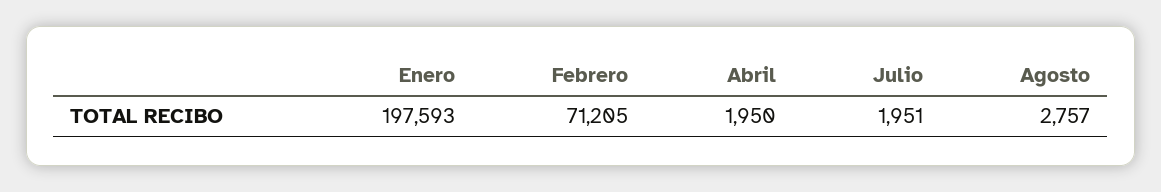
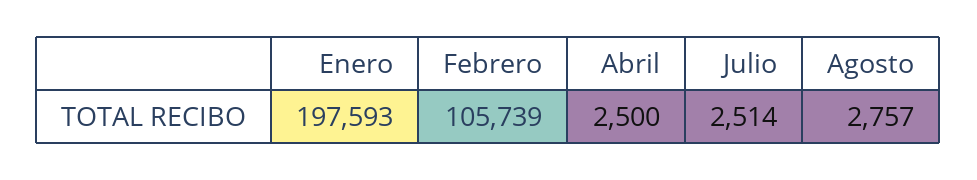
  {
    "Enero": 197593,
-   "Febrero": 71205,
+   "Febrero": 105739,
-   "Abril": 1950,
+   "Abril": 2500,
-   "Julio": 1951,
+   "Julio": 2514,
    "Agosto": 2757
  }

